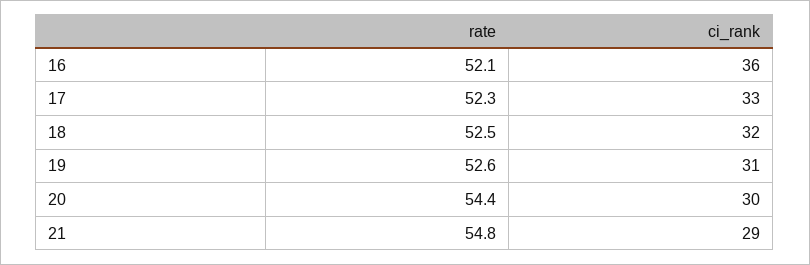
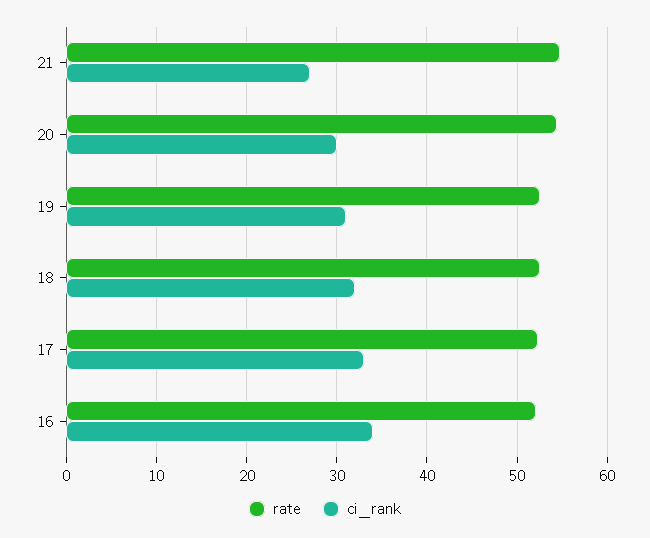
  {
    "rate": {
      "16": 52.1,
      "17": 52.3,
      "18": 52.5,
      "19": 52.6,
      "20": 54.4,
      "21": 54.8
    },
    "ci_rank": {
-     "16": 36,
+     "16": 34,
      "17": 33,
      "18": 32,
      "19": 31,
      "20": 30,
-     "21": 29
+     "21": 27
    }
  }

